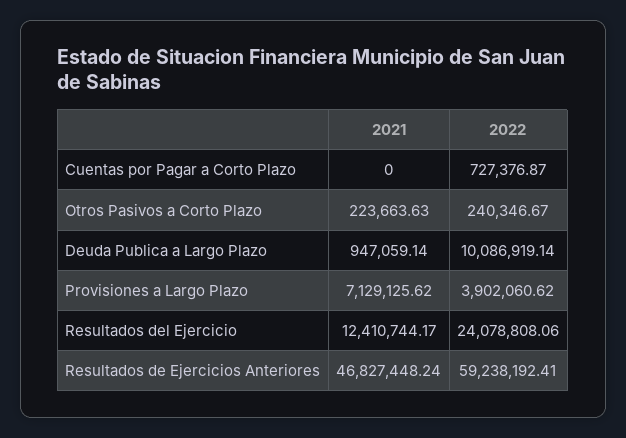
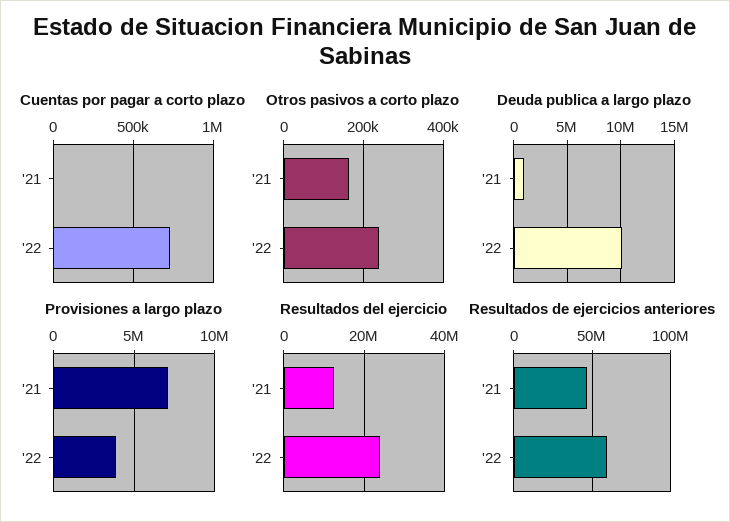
  {
    "Cuentas por Pagar a Corto Plazo": {
      "2021": 0,
      "2022": 727376.87
    },
    "Otros Pasivos a Corto Plazo": {
-     "2021": 223663.63,
+     "2021": 160000,
      "2022": 240346.67
    },
    "Deuda Publica a Largo Plazo": {
      "2021": 947059.14,
      "2022": 10086919.14
    },
    "Provisiones a Largo Plazo": {
      "2021": 7129125.62,
      "2022": 3902060.62
    },
    "Resultados del Ejercicio": {
      "2021": 12410744.17,
      "2022": 24078808.06
    },
    "Resultados de Ejercicios Anteriores": {
      "2021": 46827448.24,
      "2022": 59238192.41
    }
  }

